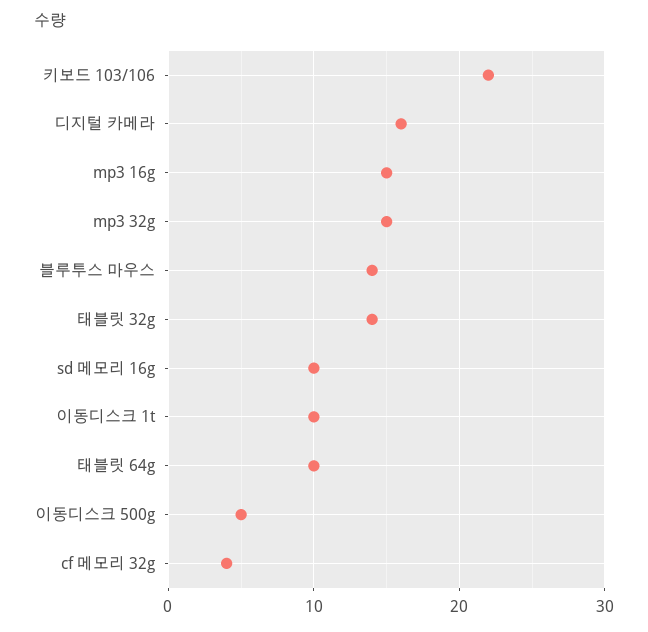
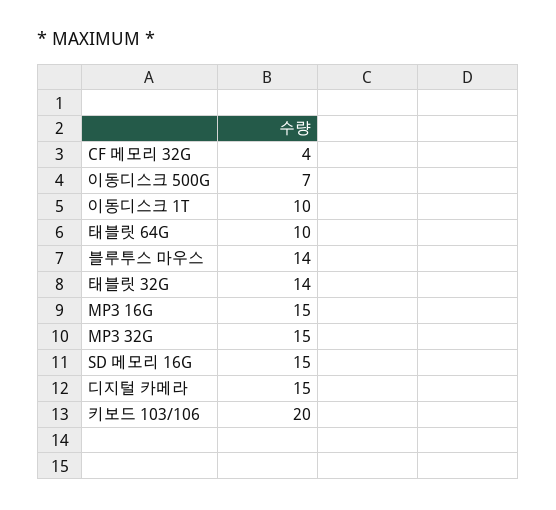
  {
-   "키보드 103/106": 22,
+   "키보드 103/106": 20,
-   "디지털 카메라": 16,
+   "디지털 카메라": 15,
    "mp3 16g": 15,
    "mp3 32g": 15,
    "블루투스 마우스": 14,
    "태블릿 32g": 14,
-   "sd 메모리 16g": 10,
+   "sd 메모리 16g": 15,
    "이동디스크 1t": 10,
    "태블릿 64g": 10,
-   "이동디스크 500g": 5,
+   "이동디스크 500g": 7,
    "cf 메모리 32g": 4
  }

